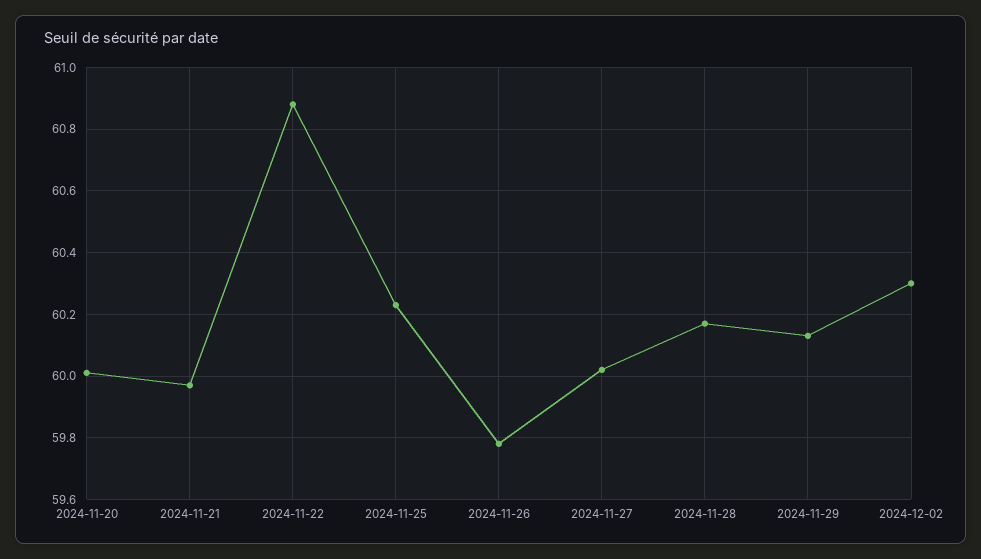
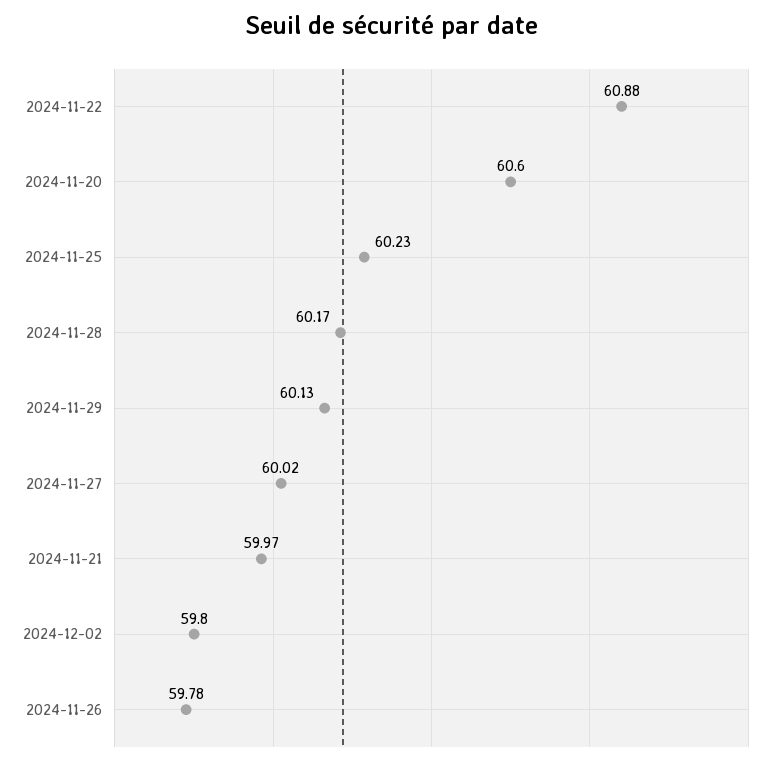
  {
-   "2024-11-20": 60,
+   "2024-11-20": 60.6,
    "2024-11-21": 59.97,
    "2024-11-22": 60.88,
    "2024-11-25": 60.23,
    "2024-11-26": 59.78,
    "2024-11-27": 60.02,
    "2024-11-28": 60.17,
    "2024-11-29": 60.13,
-   "2024-12-02": 60.3
+   "2024-12-02": 59.8
  }

